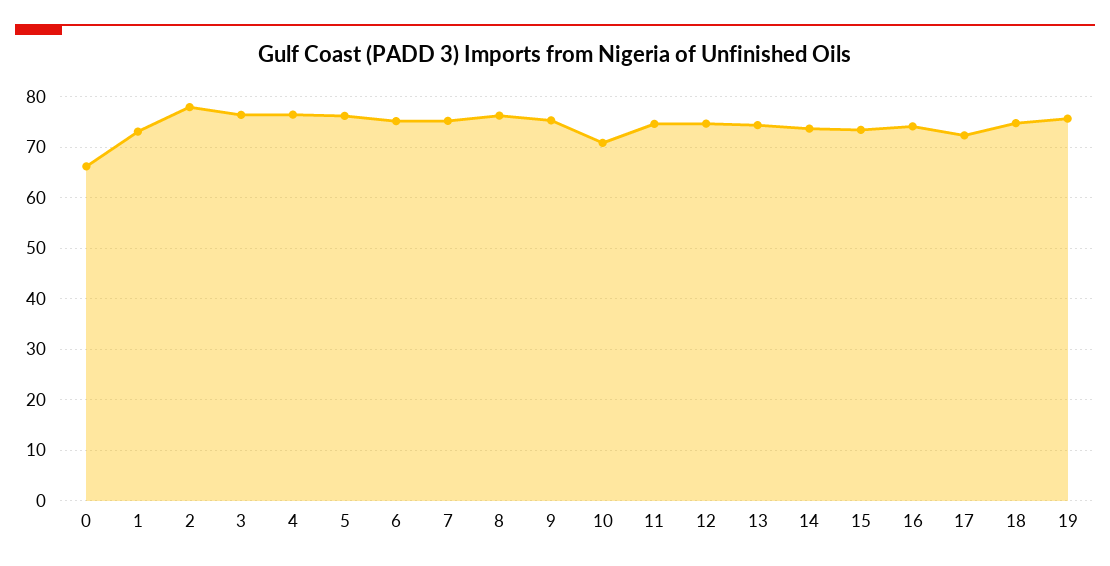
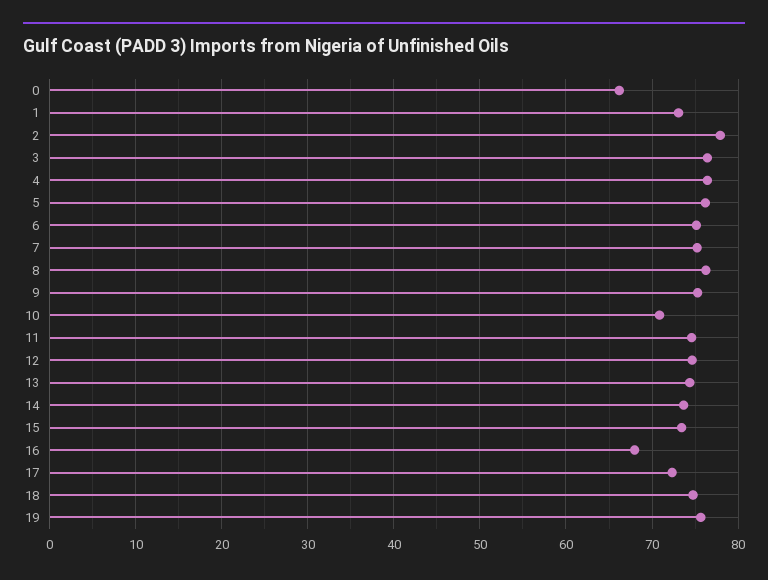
  {
    "0": 66,
    "1": 73,
    "2": 78,
    "3": 76,
    "4": 76,
    "5": 76,
    "6": 75,
    "7": 75,
    "8": 76,
    "9": 75,
    "10": 71,
    "11": 75,
    "12": 75,
    "13": 74,
    "14": 74,
    "15": 73,
-   "16": 74,
+   "16": 68,
    "17": 72,
    "18": 75,
    "19": 76
  }

